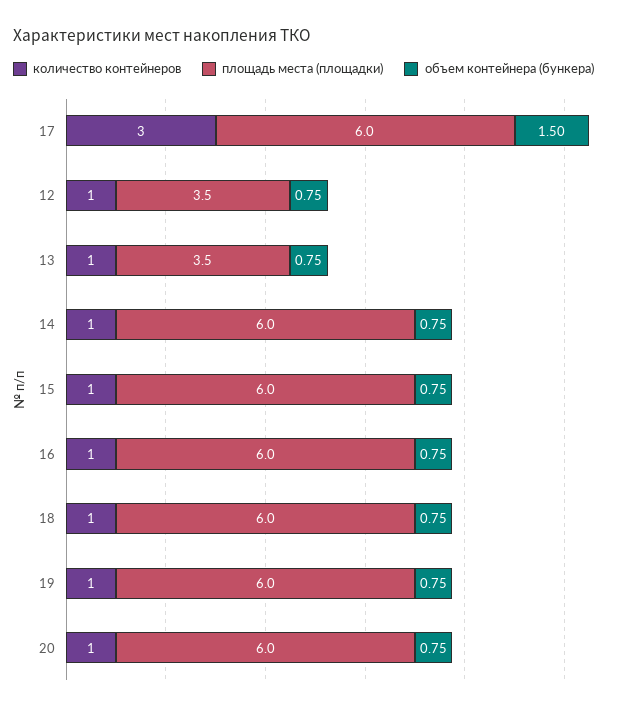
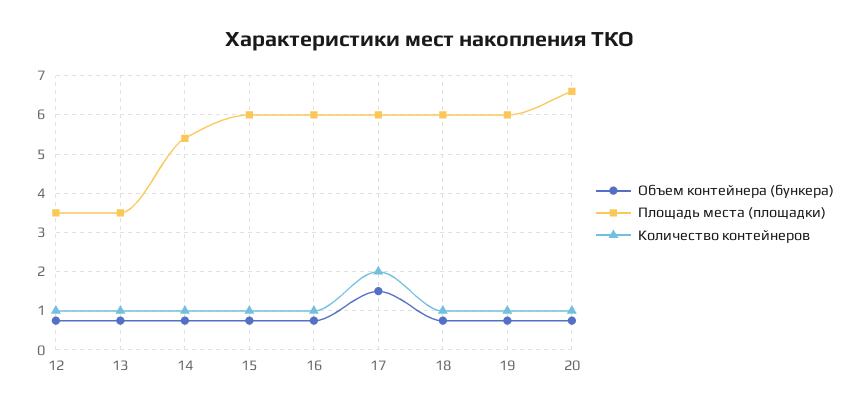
  {
    "количество контейнеров": {
-     "17": 3,
+     "17": 2,
      "12": 1,
      "13": 1,
      "14": 1,
      "15": 1,
      "16": 1,
      "18": 1,
      "19": 1,
      "20": 1
    },
    "площадь места (площадки)": {
      "17": 6,
      "12": 3.5,
      "13": 3.5,
-     "14": 6,
+     "14": 5.4,
      "15": 6,
      "16": 6,
      "18": 6,
      "19": 6,
-     "20": 6
+     "20": 6.6
    },
    "объем контейнера (бункера)": {
      "17": 1.5,
      "12": 0.75,
      "13": 0.75,
      "14": 0.75,
      "15": 0.75,
      "16": 0.75,
      "18": 0.75,
      "19": 0.75,
      "20": 0.75
    }
  }

